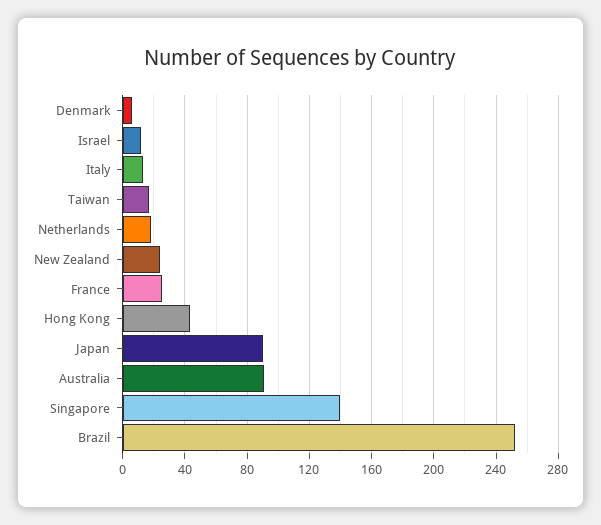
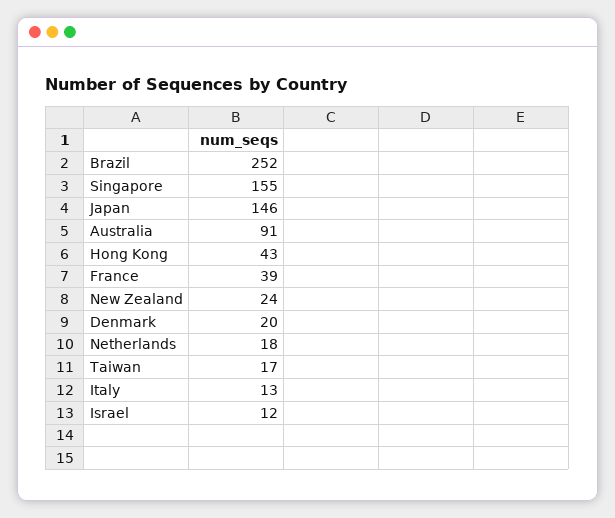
  {
-   "Denmark": 5,
+   "Denmark": 20,
    "Israel": 12,
    "Italy": 13,
    "Taiwan": 17,
    "Netherlands": 18,
    "New Zealand": 24,
-   "France": 25,
+   "France": 39,
    "Hong Kong": 43,
-   "Japan": 90,
+   "Japan": 146,
    "Australia": 91,
-   "Singapore": 140,
+   "Singapore": 155,
    "Brazil": 252
  }

